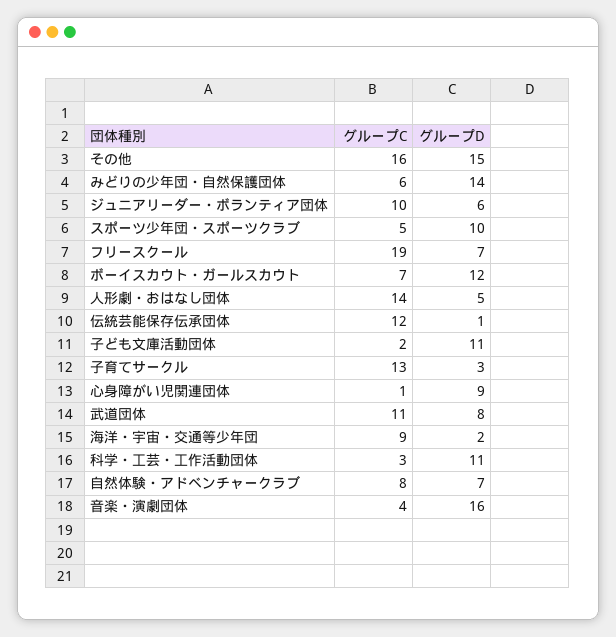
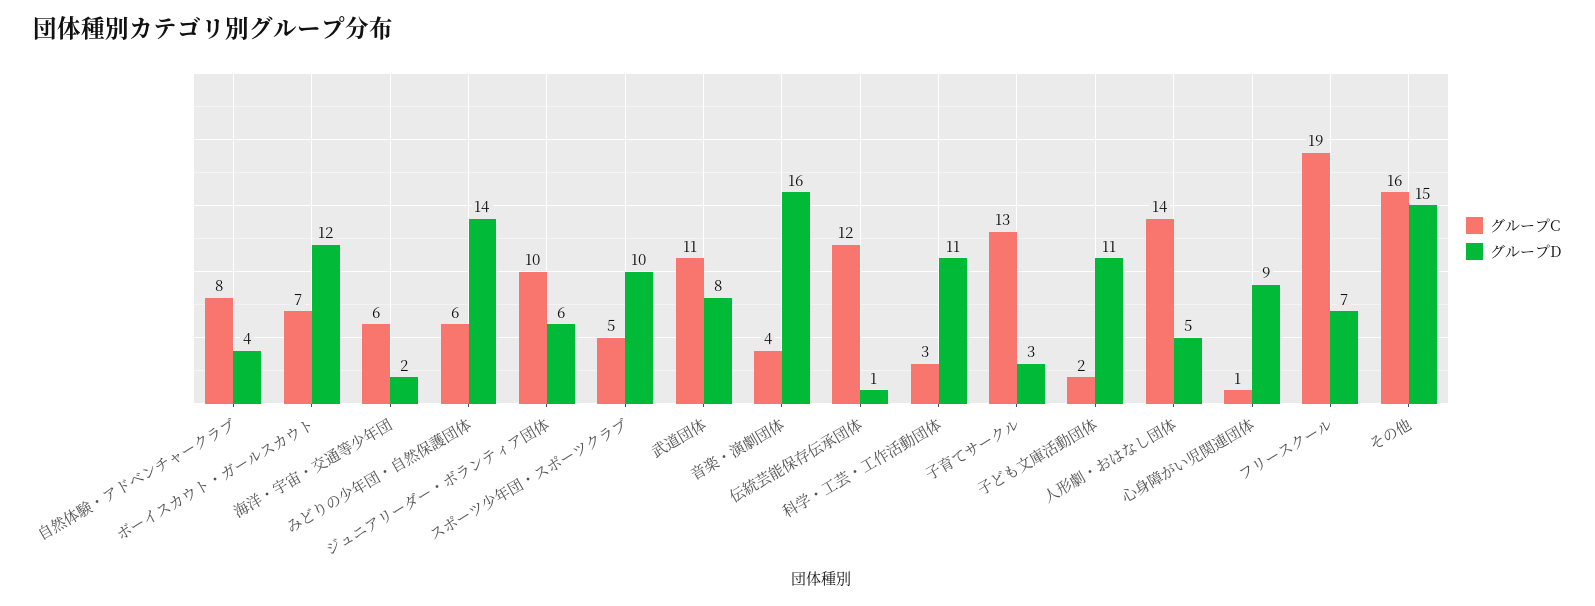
  {
    "グループC": {
      "その他": 16,
      "みどりの少年団・自然保護団体": 6,
      "ジュニアリーダー・ボランティア団体": 10,
      "スポーツ少年団・スポーツクラブ": 5,
      "フリースクール": 19,
      "ボーイスカウト・ガールスカウト": 7,
      "人形劇・おはなし団体": 14,
      "伝統芸能保存伝承団体": 12,
      "子ども文庫活動団体": 2,
      "子育てサークル": 13,
      "心身障がい児関連団体": 1,
      "武道団体": 11,
-     "海洋・宇宙・交通等少年団": 9,
+     "海洋・宇宙・交通等少年団": 6,
      "科学・工芸・工作活動団体": 3,
      "自然体験・アドベンチャークラブ": 8,
      "音楽・演劇団体": 4
    },
    "グループD": {
      "その他": 15,
      "みどりの少年団・自然保護団体": 14,
      "ジュニアリーダー・ボランティア団体": 6,
      "スポーツ少年団・スポーツクラブ": 10,
      "フリースクール": 7,
      "ボーイスカウト・ガールスカウト": 12,
      "人形劇・おはなし団体": 5,
      "伝統芸能保存伝承団体": 1,
      "子ども文庫活動団体": 11,
      "子育てサークル": 3,
      "心身障がい児関連団体": 9,
      "武道団体": 8,
      "海洋・宇宙・交通等少年団": 2,
      "科学・工芸・工作活動団体": 11,
-     "自然体験・アドベンチャークラブ": 7,
+     "自然体験・アドベンチャークラブ": 4,
      "音楽・演劇団体": 16
    }
  }

